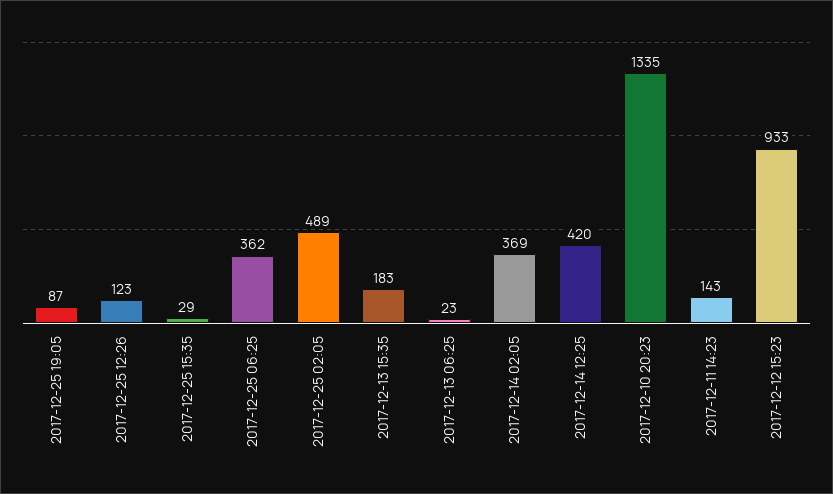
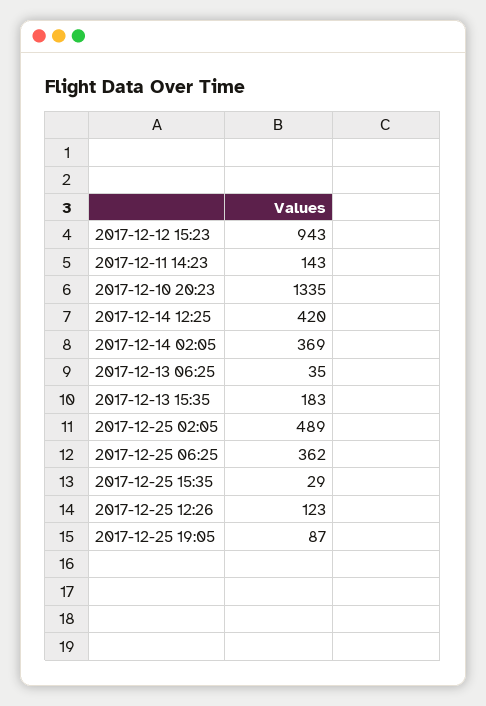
  {
    "2017-12-25 19:05": 87,
    "2017-12-25 12:26": 123,
    "2017-12-25 15:35": 29,
    "2017-12-25 06:25": 362,
    "2017-12-25 02:05": 489,
    "2017-12-13 15:35": 183,
-   "2017-12-13 06:25": 23,
+   "2017-12-13 06:25": 35,
    "2017-12-14 02:05": 369,
    "2017-12-14 12:25": 420,
    "2017-12-10 20:23": 1335,
    "2017-12-11 14:23": 143,
-   "2017-12-12 15:23": 933
+   "2017-12-12 15:23": 943
  }

